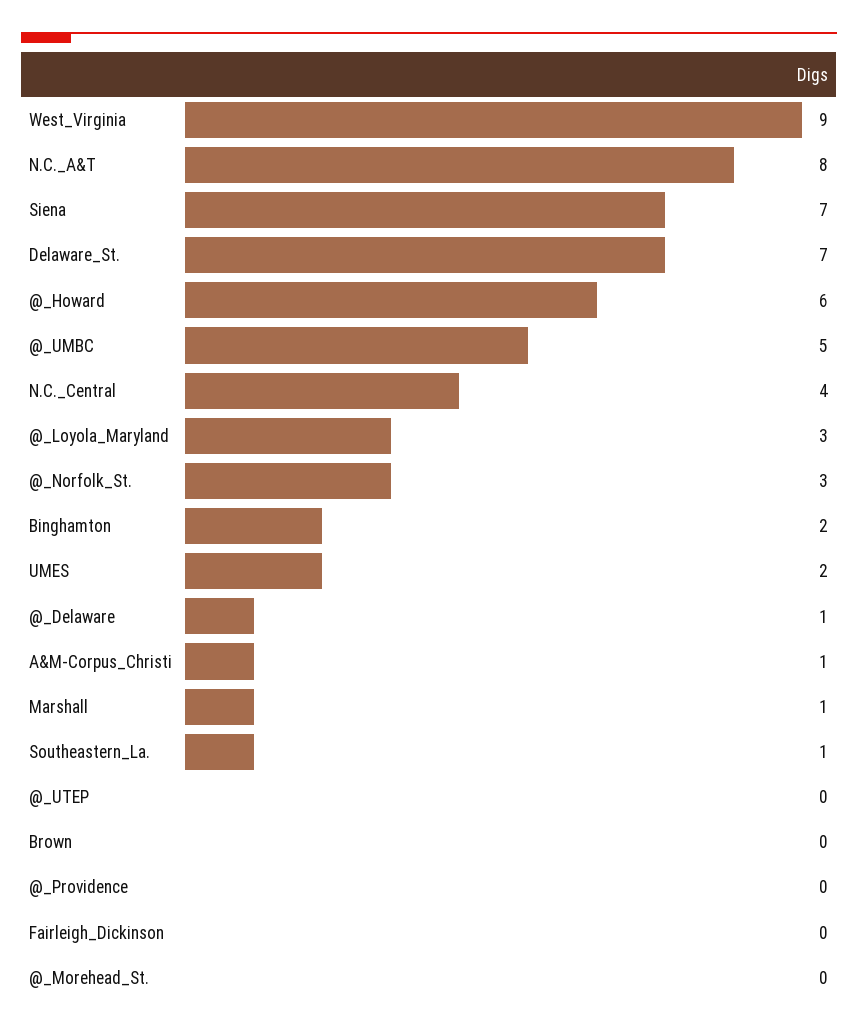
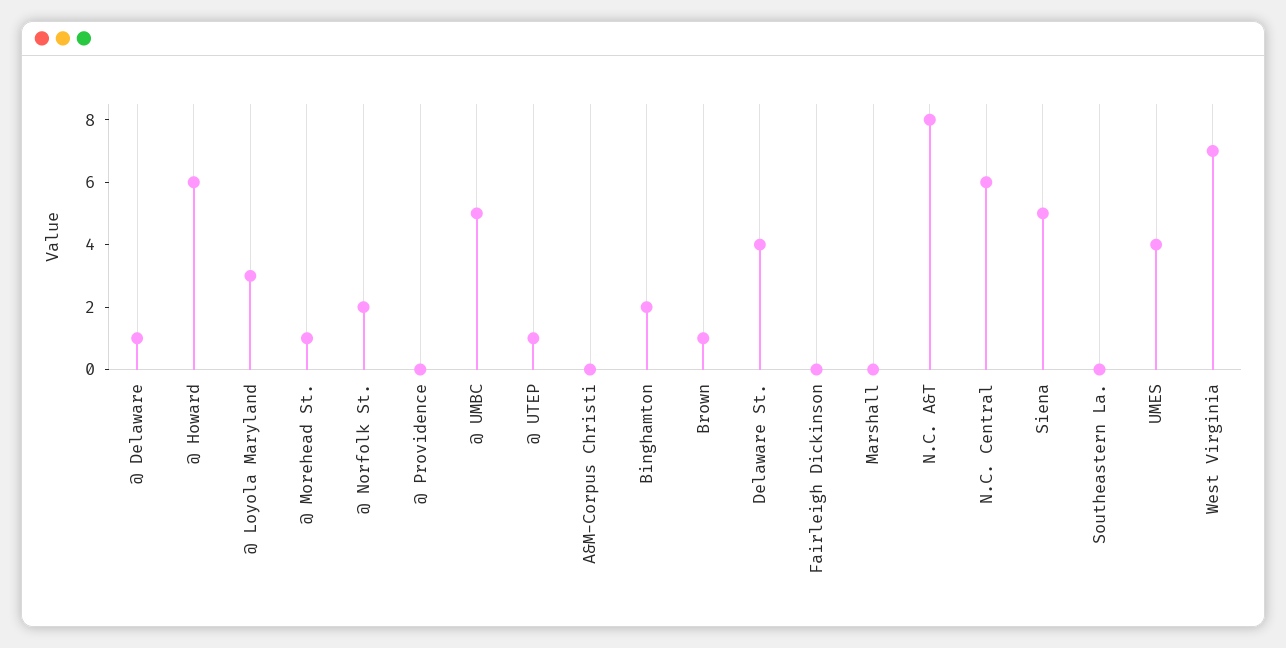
  {
-   "West_Virginia": 9,
+   "West_Virginia": 7,
    "N.C._A&T": 8,
-   "Siena": 7,
+   "Siena": 5,
-   "Delaware_St.": 7,
+   "Delaware_St.": 4,
    "@_Howard": 6,
    "@_UMBC": 5,
-   "N.C._Central": 4,
+   "N.C._Central": 6,
    "@_Loyola_Maryland": 3,
-   "@_Norfolk_St.": 3,
+   "@_Norfolk_St.": 2,
    "Binghamton": 2,
-   "UMES": 2,
+   "UMES": 4,
    "@_Delaware": 1,
-   "A&M-Corpus_Christi": 1,
+   "A&M-Corpus_Christi": 0,
-   "Marshall": 1,
+   "Marshall": 0,
-   "Southeastern_La.": 1,
+   "Southeastern_La.": 0,
-   "@_UTEP": 0,
+   "@_UTEP": 1,
-   "Brown": 0,
+   "Brown": 1,
    "@_Providence": 0,
    "Fairleigh_Dickinson": 0,
-   "@_Morehead_St.": 0
+   "@_Morehead_St.": 1
  }

